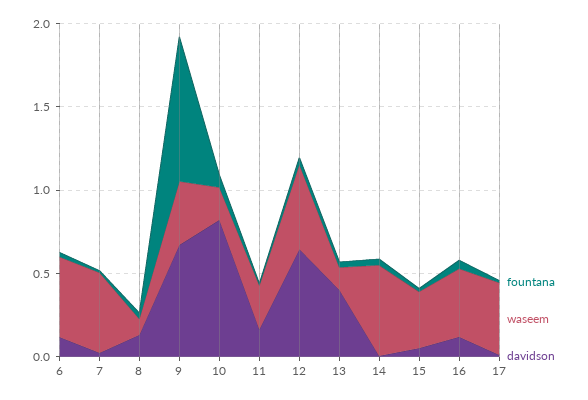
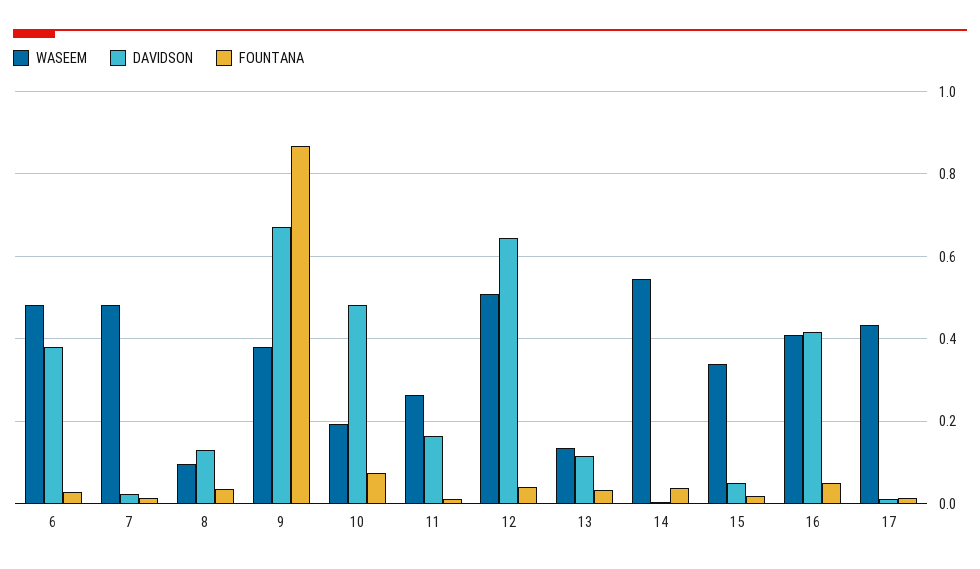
  {
    "fountana": {
      "6": 0.02,
      "7": 0.02,
      "8": 0.04,
      "9": 0.86,
      "10": 0.08,
      "11": 0.02,
      "12": 0.04,
      "13": 0.04,
      "14": 0.04,
      "15": 0.02,
      "16": 0.06,
      "17": 0.02
    },
    "waseem": {
      "6": 0.48,
      "7": 0.48,
      "8": 0.1,
      "9": 0.38,
      "10": 0.2,
      "11": 0.26,
      "12": 0.5,
      "13": 0.14,
      "14": 0.54,
      "15": 0.34,
      "16": 0.42,
      "17": 0.44
    },
    "davidson": {
-     "6": 0.1,
+     "6": 0.38,
      "7": 0.02,
      "8": 0.14,
      "9": 0.68,
-     "10": 0.8,
+     "10": 0.48,
      "11": 0.16,
      "12": 0.64,
-     "13": 0.4,
+     "13": 0.12,
      "14": 0,
      "15": 0.06,
-     "16": 0.1,
+     "16": 0.42,
      "17": 0.02
    }
  }

